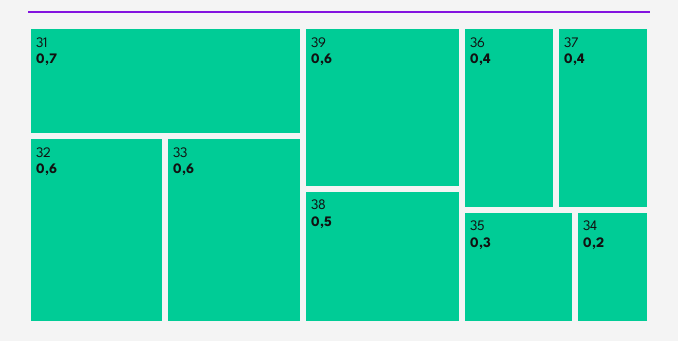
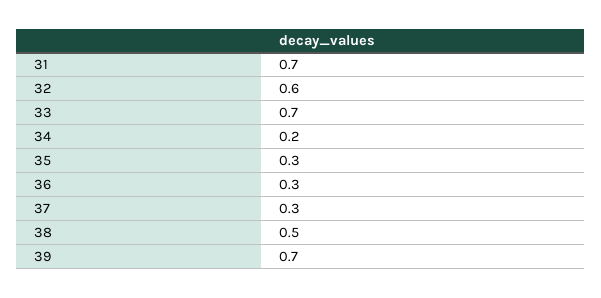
  {
    "31": 0.7,
    "32": 0.6,
-   "33": 0.6,
+   "33": 0.7,
-   "39": 0.6,
+   "39": 0.7,
    "38": 0.5,
-   "36": 0.4,
+   "36": 0.3,
-   "37": 0.4,
+   "37": 0.3,
    "35": 0.3,
    "34": 0.2
  }

